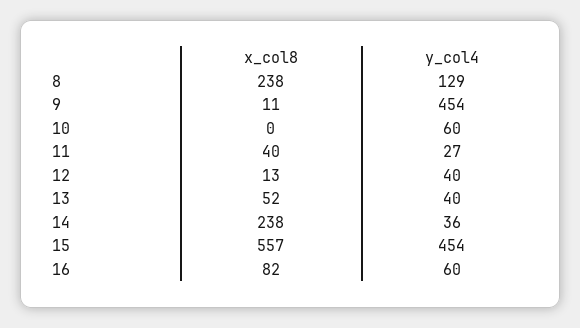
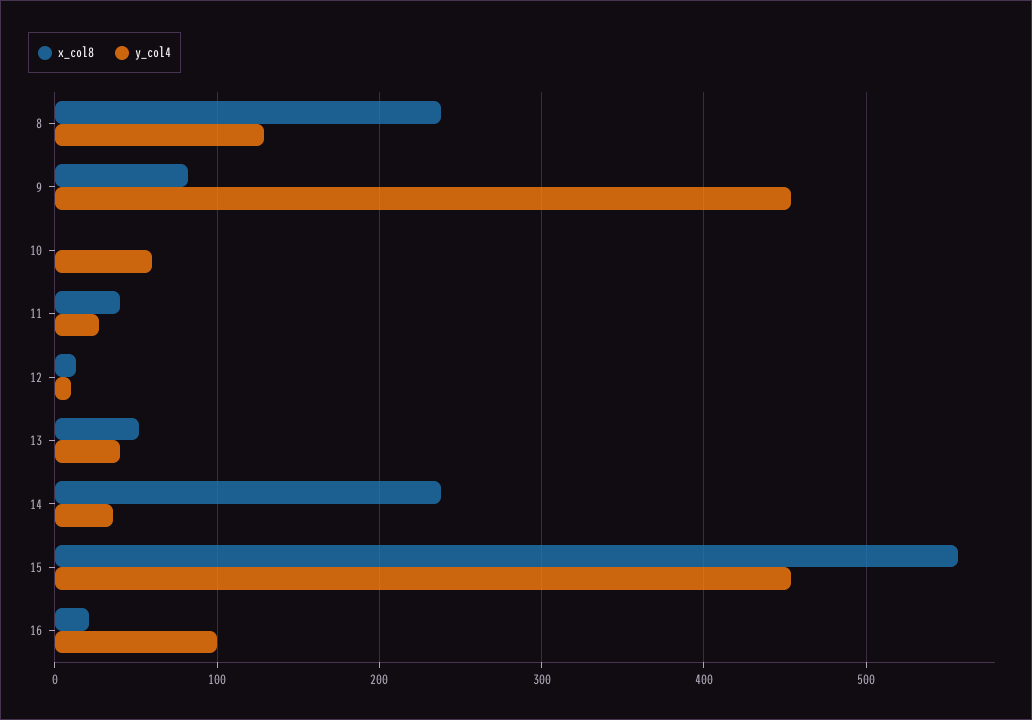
  {
    "x_col8": {
      "8": 238,
-     "9": 11,
+     "9": 80,
      "10": 0,
      "11": 40,
      "12": 13,
      "13": 52,
      "14": 238,
      "15": 557,
-     "16": 82
+     "16": 20
    },
    "y_col4": {
      "8": 129,
      "9": 454,
      "10": 60,
      "11": 27,
-     "12": 40,
+     "12": 10,
      "13": 40,
      "14": 36,
      "15": 454,
-     "16": 60
+     "16": 100
    }
  }

